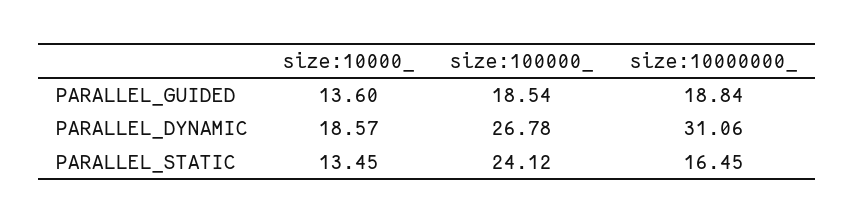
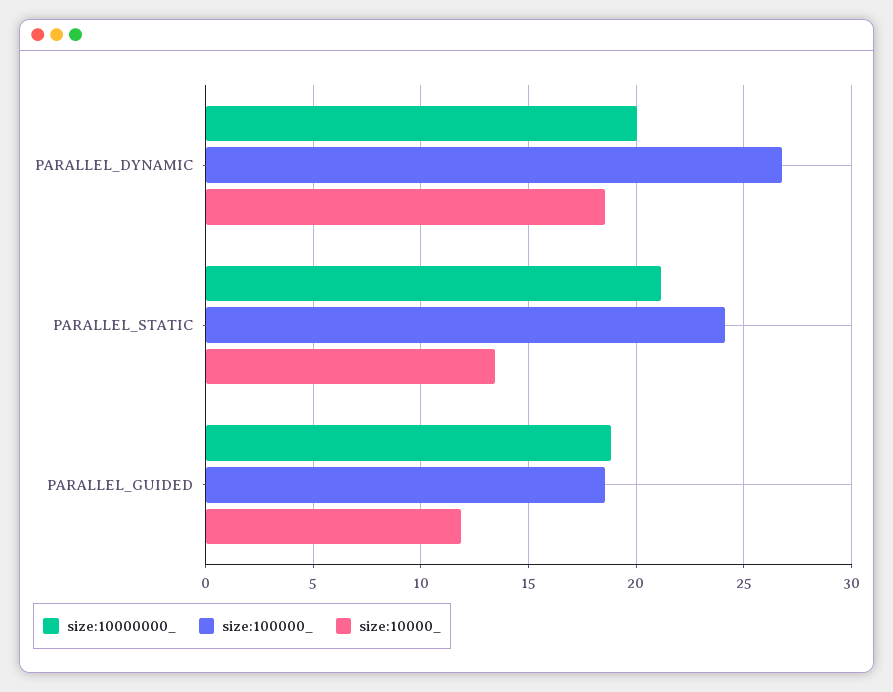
  {
    "size:10000_": {
-     "PARALLEL_GUIDED": 13.6,
+     "PARALLEL_GUIDED": 12,
      "PARALLEL_DYNAMIC": 18.57,
      "PARALLEL_STATIC": 13.45
    },
    "size:100000_": {
      "PARALLEL_GUIDED": 18.54,
      "PARALLEL_DYNAMIC": 26.78,
      "PARALLEL_STATIC": 24.12
    },
    "size:10000000_": {
      "PARALLEL_GUIDED": 18.84,
-     "PARALLEL_DYNAMIC": 31.06,
+     "PARALLEL_DYNAMIC": 20,
-     "PARALLEL_STATIC": 16.45
+     "PARALLEL_STATIC": 21
    }
  }

